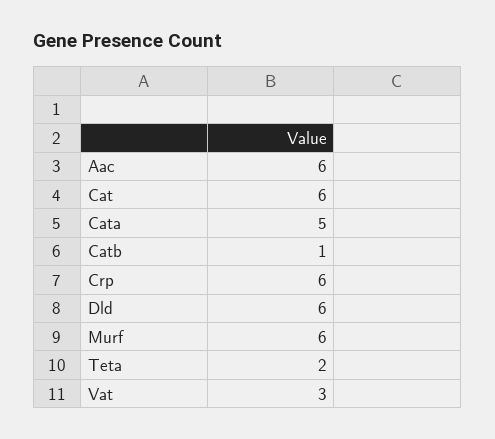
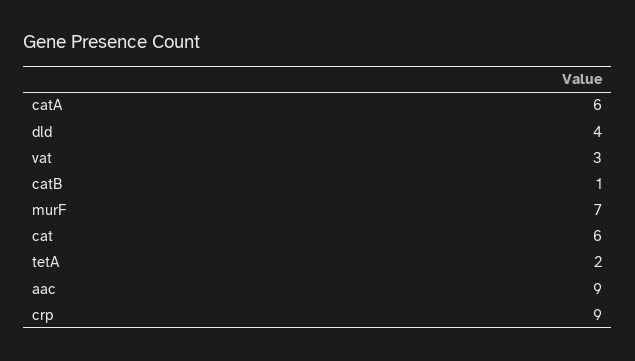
  {
-   "Aac": 6,
+   "Aac": 9,
    "Cat": 6,
-   "Cata": 5,
+   "Cata": 6,
    "Catb": 1,
-   "Crp": 6,
+   "Crp": 9,
-   "Dld": 6,
+   "Dld": 4,
-   "Murf": 6,
+   "Murf": 7,
    "Teta": 2,
    "Vat": 3
  }

